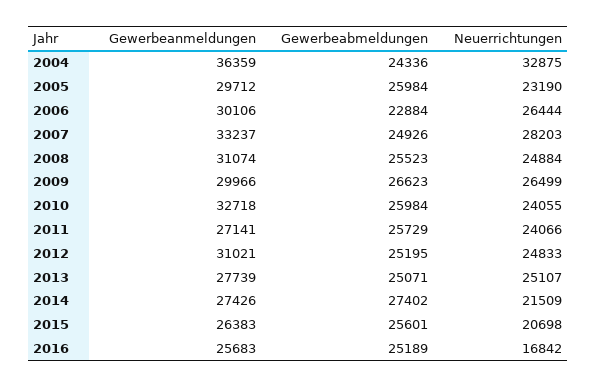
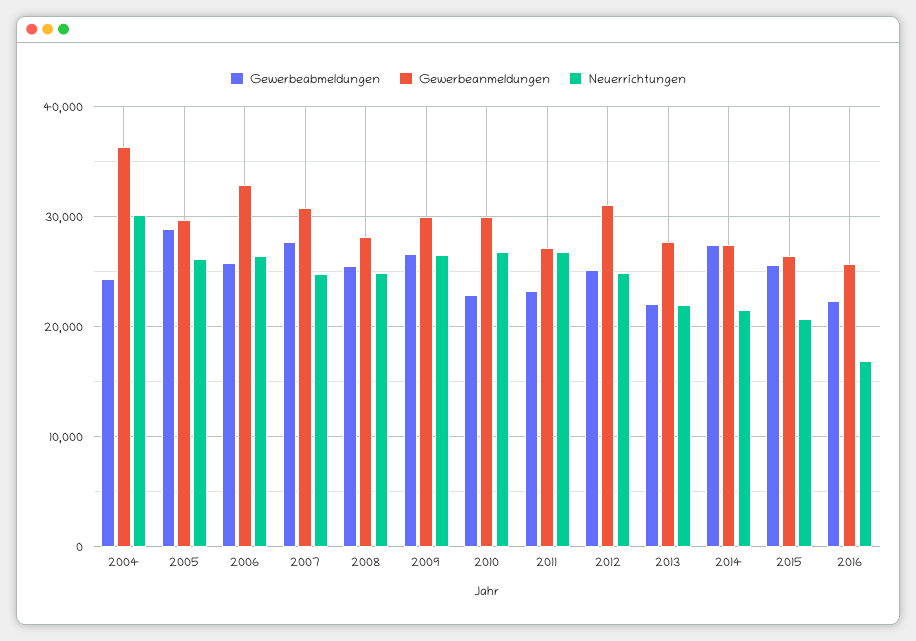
  {
    "Gewerbeanmeldungen": {
      "2004": 36359,
      "2005": 29712,
-     "2006": 30106,
+     "2006": 33000,
-     "2007": 33237,
+     "2007": 31000,
-     "2008": 31074,
+     "2008": 28000,
      "2009": 29966,
-     "2010": 32718,
+     "2010": 30000,
      "2011": 27141,
      "2012": 31021,
      "2013": 27739,
      "2014": 27426,
      "2015": 26383,
      "2016": 25683
    },
    "Gewerbeabmeldungen": {
      "2004": 24336,
-     "2005": 25984,
+     "2005": 29000,
-     "2006": 22884,
+     "2006": 26000,
-     "2007": 24926,
+     "2007": 28000,
      "2008": 25523,
      "2009": 26623,
-     "2010": 25984,
+     "2010": 23000,
-     "2011": 25729,
+     "2011": 23000,
      "2012": 25195,
-     "2013": 25071,
+     "2013": 22000,
      "2014": 27402,
      "2015": 25601,
-     "2016": 25189
+     "2016": 22000
    },
    "Neuerrichtungen": {
-     "2004": 32875,
+     "2004": 30000,
-     "2005": 23190,
+     "2005": 26000,
      "2006": 26444,
-     "2007": 28203,
+     "2007": 25000,
      "2008": 24884,
      "2009": 26499,
-     "2010": 24055,
+     "2010": 27000,
-     "2011": 24066,
+     "2011": 27000,
      "2012": 24833,
-     "2013": 25107,
+     "2013": 22000,
      "2014": 21509,
      "2015": 20698,
      "2016": 16842
    }
  }

